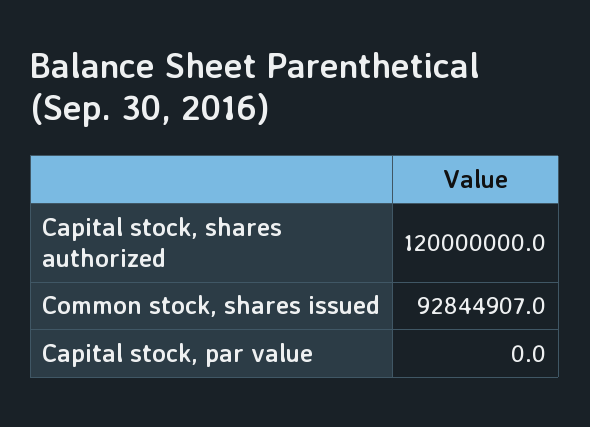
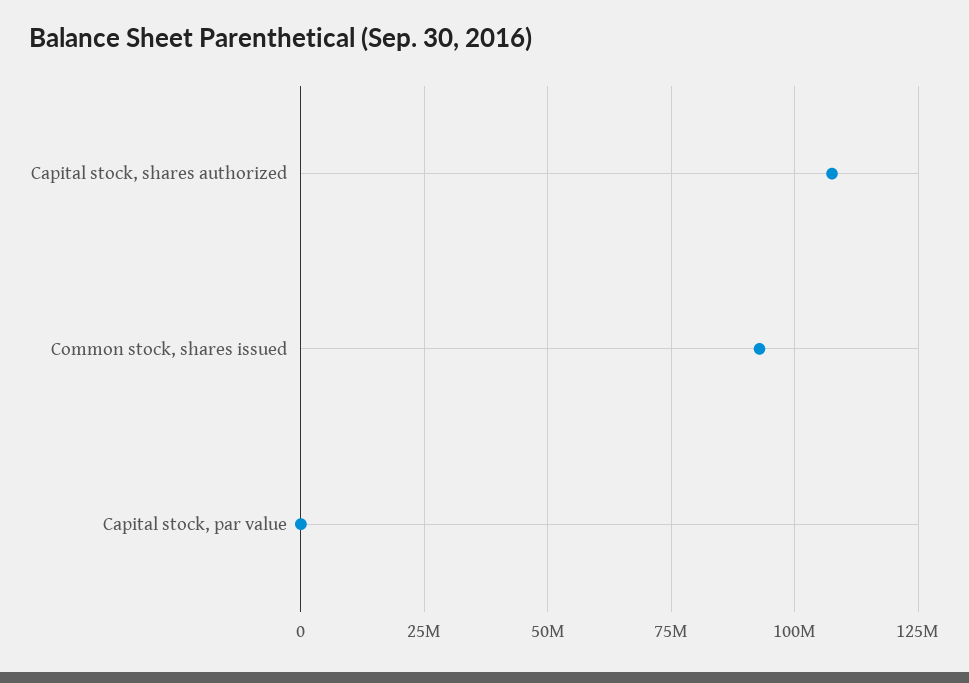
  {
-   "Capital stock, shares authorized": 120000000,
+   "Capital stock, shares authorized": 107500000,
    "Common stock, shares issued": 92844907,
    "Capital stock, par value": 0
  }

